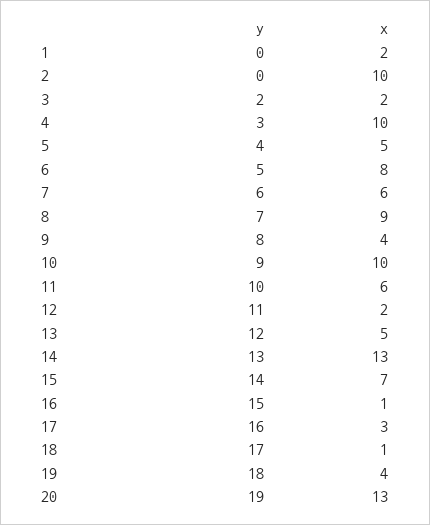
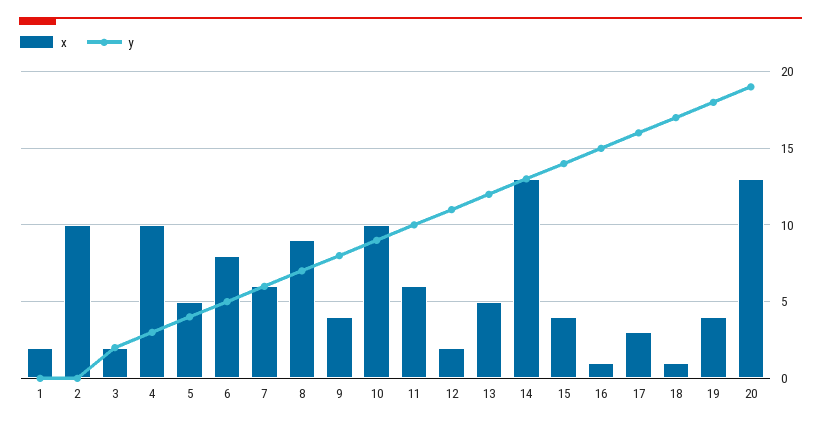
  {
    "y": {
      "1": 0,
      "2": 0,
      "3": 2,
      "4": 3,
      "5": 4,
      "6": 5,
      "7": 6,
      "8": 7,
      "9": 8,
      "10": 9,
      "11": 10,
      "12": 11,
      "13": 12,
      "14": 13,
      "15": 14,
      "16": 15,
      "17": 16,
      "18": 17,
      "19": 18,
      "20": 19
    },
    "x": {
      "1": 2,
      "2": 10,
      "3": 2,
      "4": 10,
      "5": 5,
      "6": 8,
      "7": 6,
      "8": 9,
      "9": 4,
      "10": 10,
      "11": 6,
      "12": 2,
      "13": 5,
      "14": 13,
-     "15": 7,
+     "15": 4,
      "16": 1,
      "17": 3,
      "18": 1,
      "19": 4,
      "20": 13
    }
  }

